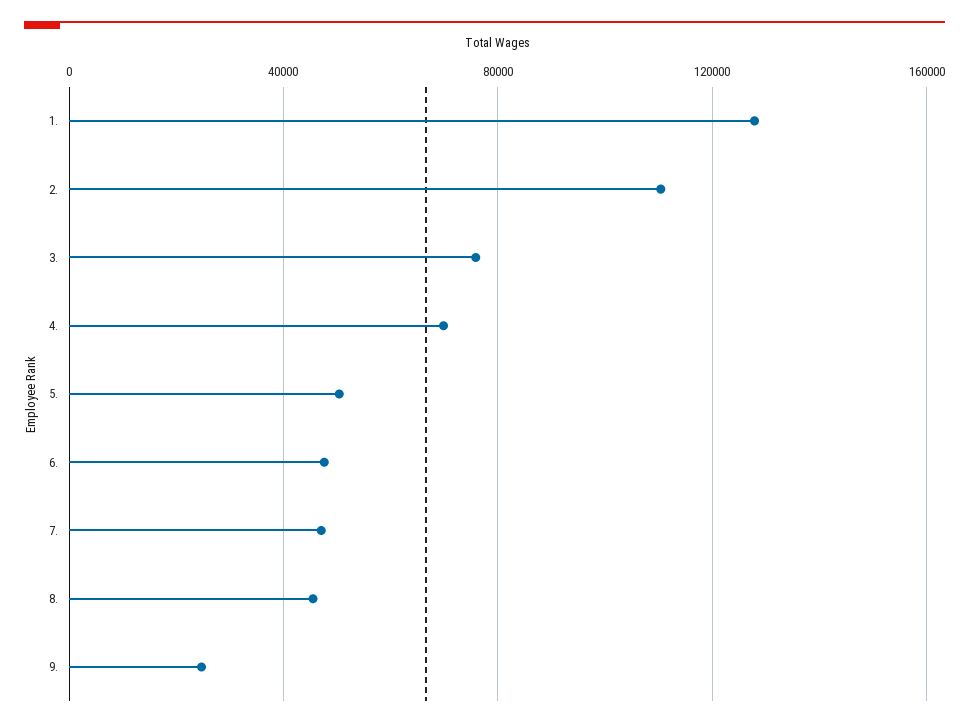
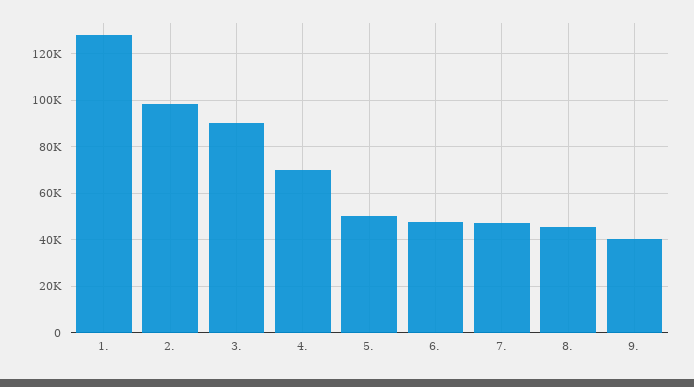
  {
    "1.": 130000,
-   "2.": 110000,
+   "2.": 100000,
-   "3.": 75000,
+   "3.": 90000,
    "4.": 70000,
    "5.": 50000,
    "6.": 50000,
    "7.": 45000,
    "8.": 45000,
-   "9.": 25000
+   "9.": 40000
  }

